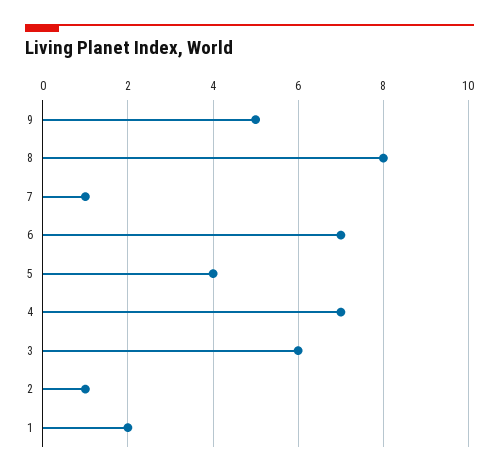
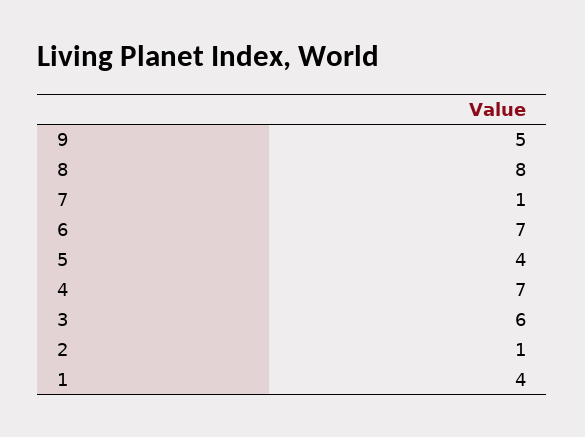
  {
    "9": 5,
    "8": 8,
    "7": 1,
    "6": 7,
    "5": 4,
    "4": 7,
    "3": 6,
    "2": 1,
-   "1": 2
+   "1": 4
  }

